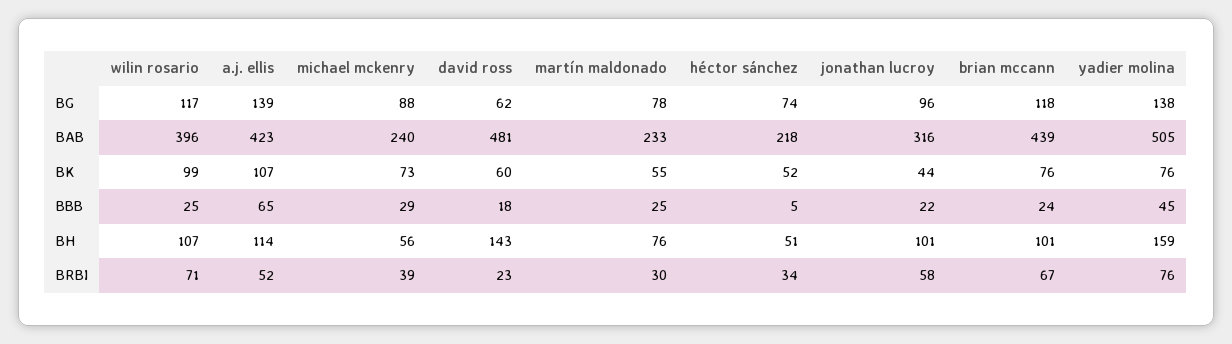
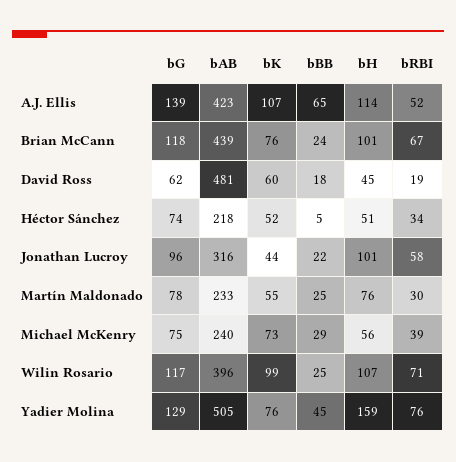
  {
    "wilin rosario": {
      "BG": 117,
      "BAB": 396,
      "BK": 99,
      "BBB": 25,
      "BH": 107,
      "BRBI": 71
    },
    "a.j. ellis": {
      "BG": 139,
      "BAB": 423,
      "BK": 107,
      "BBB": 65,
      "BH": 114,
      "BRBI": 52
    },
    "michael mckenry": {
-     "BG": 88,
+     "BG": 75,
      "BAB": 240,
      "BK": 73,
      "BBB": 29,
      "BH": 56,
      "BRBI": 39
    },
    "david ross": {
      "BG": 62,
      "BAB": 481,
      "BK": 60,
      "BBB": 18,
-     "BH": 143,
+     "BH": 45,
-     "BRBI": 23
+     "BRBI": 19
    },
    "martín maldonado": {
      "BG": 78,
      "BAB": 233,
      "BK": 55,
      "BBB": 25,
      "BH": 76,
      "BRBI": 30
    },
    "héctor sánchez": {
      "BG": 74,
      "BAB": 218,
      "BK": 52,
      "BBB": 5,
      "BH": 51,
      "BRBI": 34
    },
    "jonathan lucroy": {
      "BG": 96,
      "BAB": 316,
      "BK": 44,
      "BBB": 22,
      "BH": 101,
      "BRBI": 58
    },
    "brian mccann": {
      "BG": 118,
      "BAB": 439,
      "BK": 76,
      "BBB": 24,
      "BH": 101,
      "BRBI": 67
    },
    "yadier molina": {
-     "BG": 138,
+     "BG": 129,
      "BAB": 505,
      "BK": 76,
      "BBB": 45,
      "BH": 159,
      "BRBI": 76
    }
  }

